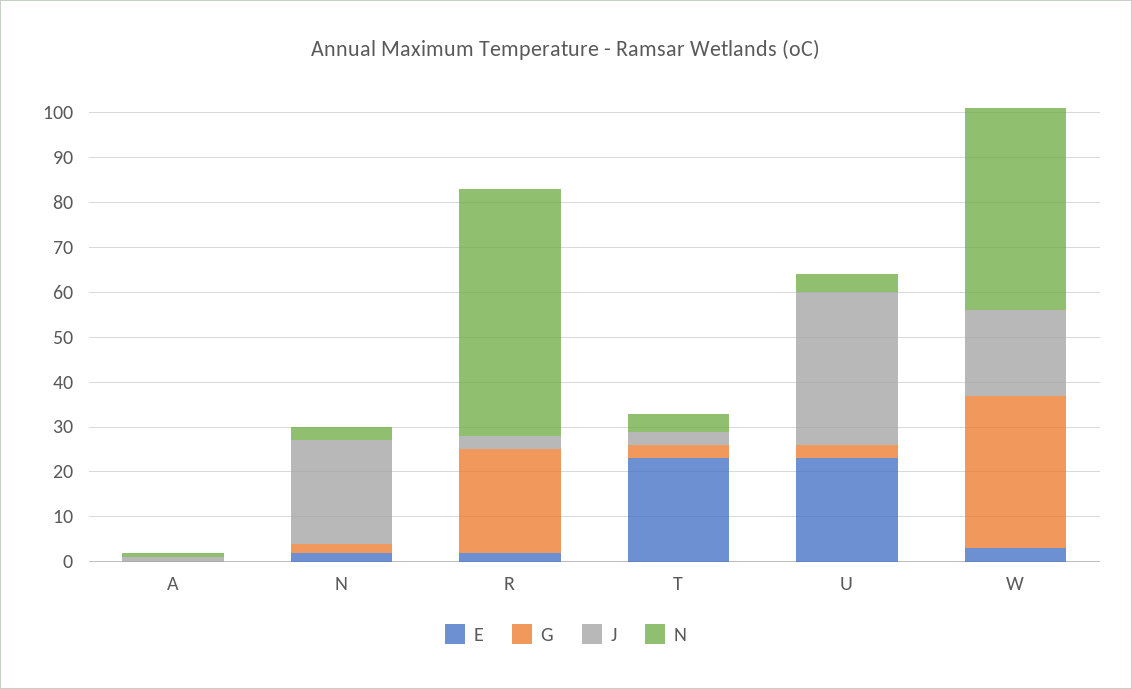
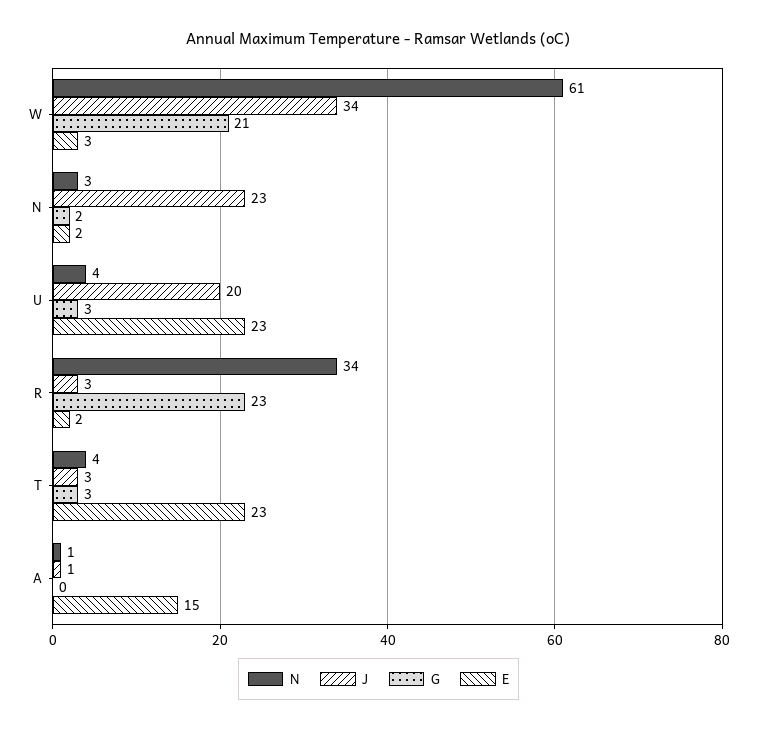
  {
    "E": {
-     "A": 0,
+     "A": 15,
      "N": 2,
      "R": 2,
      "T": 23,
      "U": 23,
      "W": 3
    },
    "G": {
      "A": 0,
      "N": 2,
      "R": 23,
      "T": 3,
      "U": 3,
-     "W": 35
+     "W": 21
    },
    "J": {
      "A": 1,
      "N": 23,
      "R": 3,
      "T": 3,
-     "U": 35,
+     "U": 20,
-     "W": 20
+     "W": 34
    },
    "N": {
      "A": 1,
      "N": 3,
-     "R": 55,
+     "R": 34,
      "T": 4,
      "U": 4,
-     "W": 45
+     "W": 61
    }
  }

